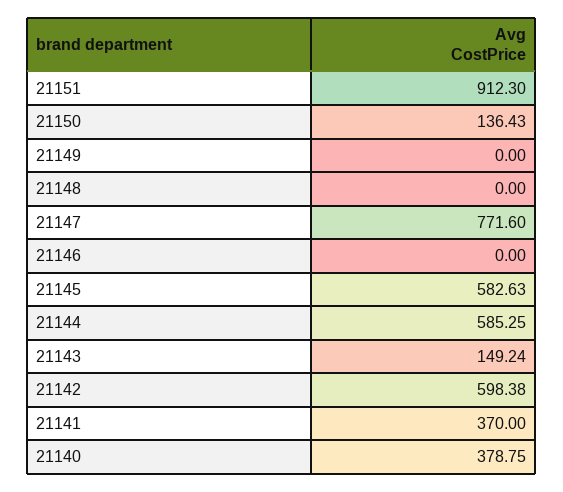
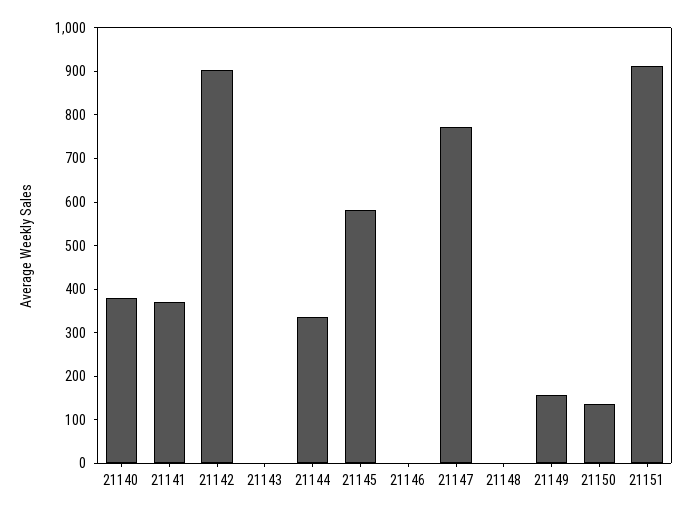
  {
    "21151": 912.3,
    "21150": 136.43,
-   "21149": 0,
+   "21149": 160,
    "21148": 0,
    "21147": 771.6,
    "21146": 0,
    "21145": 582.63,
-   "21144": 585.25,
+   "21144": 340,
-   "21143": 149.24,
+   "21143": 0,
-   "21142": 598.38,
+   "21142": 900,
    "21141": 370,
    "21140": 378.75
  }

